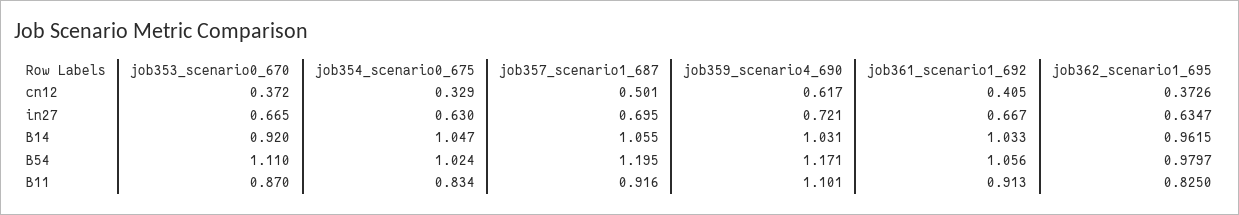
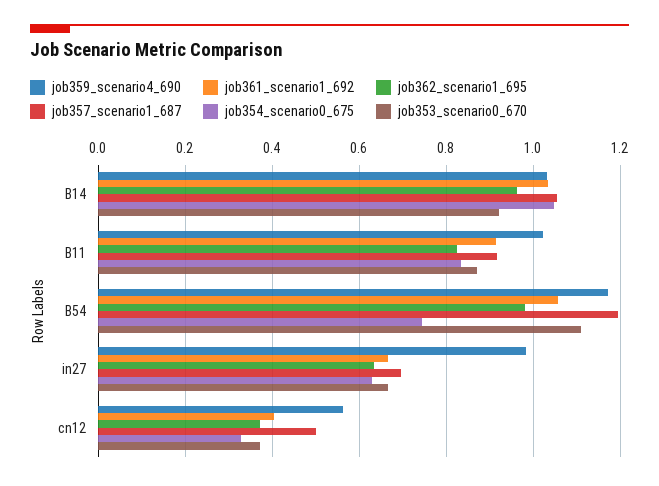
  {
    "job353_scenario0_670": {
      "cn12": 0.372,
      "in27": 0.665,
      "B14": 0.92,
      "B54": 1.11,
      "B11": 0.87
    },
    "job354_scenario0_675": {
      "cn12": 0.329,
      "in27": 0.63,
      "B14": 1.047,
-     "B54": 1.024,
+     "B54": 0.74,
      "B11": 0.834
    },
    "job357_scenario1_687": {
      "cn12": 0.501,
      "in27": 0.695,
      "B14": 1.055,
      "B54": 1.195,
      "B11": 0.916
    },
    "job359_scenario4_690": {
-     "cn12": 0.617,
+     "cn12": 0.56,
-     "in27": 0.721,
+     "in27": 0.98,
      "B14": 1.031,
      "B54": 1.171,
-     "B11": 1.101
+     "B11": 1.02
    },
    "job361_scenario1_692": {
      "cn12": 0.405,
      "in27": 0.667,
      "B14": 1.033,
      "B54": 1.056,
      "B11": 0.913
    },
    "job362_scenario1_695": {
      "cn12": 0.3726,
      "in27": 0.6347,
      "B14": 0.9615,
      "B54": 0.9797,
      "B11": 0.825
    }
  }

